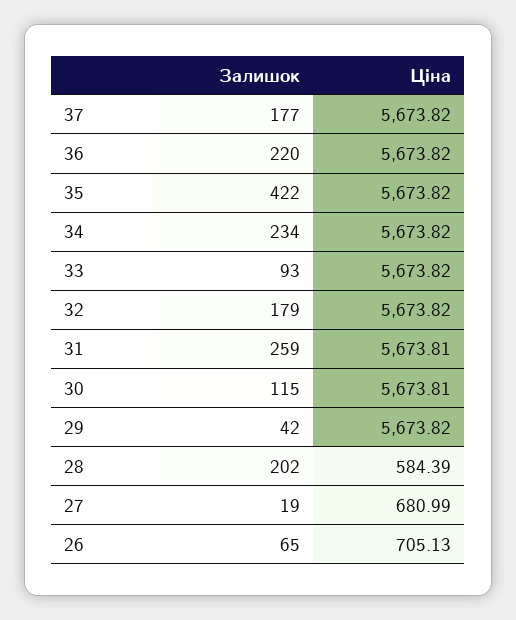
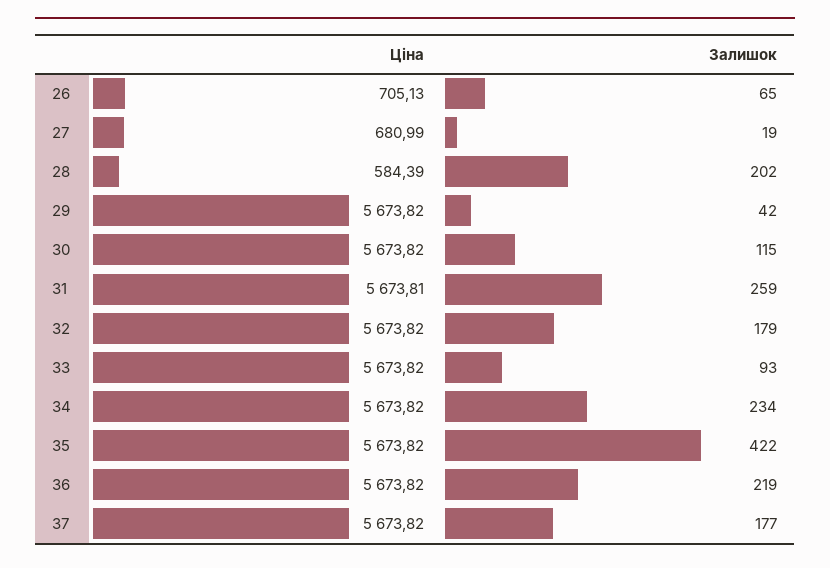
  {
    "Залишок": {
      "37": 177,
-     "36": 220,
+     "36": 219,
      "35": 422,
      "34": 234,
      "33": 93,
      "32": 179,
      "31": 259,
      "30": 115,
      "29": 42,
      "28": 202,
      "27": 19,
      "26": 65
    },
    "Ціна": {
      "37": 5673.82,
      "36": 5673.82,
      "35": 5673.82,
      "34": 5673.82,
      "33": 5673.82,
      "32": 5673.82,
      "31": 5673.81,
-     "30": 5673.81,
+     "30": 5673.82,
      "29": 5673.82,
      "28": 584.39,
      "27": 680.99,
      "26": 705.13
    }
  }

